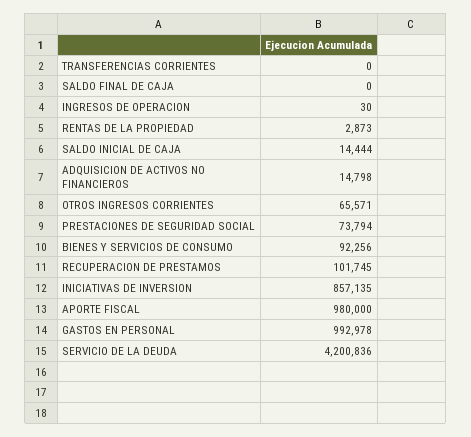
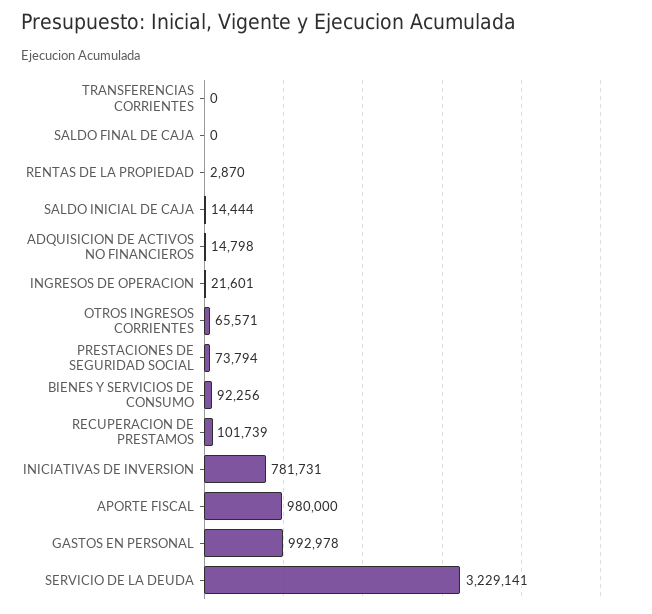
  {
    "TRANSFERENCIAS CORRIENTES": 0,
    "SALDO FINAL DE CAJA": 0,
-   "INGRESOS DE OPERACION": 30,
+   "INGRESOS DE OPERACION": 21601,
-   "RENTAS DE LA PROPIEDAD": 2873,
+   "RENTAS DE LA PROPIEDAD": 2870,
    "SALDO INICIAL DE CAJA": 14444,
    "ADQUISICION DE ACTIVOS NO FINANCIEROS": 14798,
    "OTROS INGRESOS CORRIENTES": 65571,
    "PRESTACIONES DE SEGURIDAD SOCIAL": 73794,
    "BIENES Y SERVICIOS DE CONSUMO": 92256,
-   "RECUPERACION DE PRESTAMOS": 101745,
+   "RECUPERACION DE PRESTAMOS": 101739,
-   "INICIATIVAS DE INVERSION": 857135,
+   "INICIATIVAS DE INVERSION": 781731,
    "APORTE FISCAL": 980000,
    "GASTOS EN PERSONAL": 992978,
-   "SERVICIO DE LA DEUDA": 4200836
+   "SERVICIO DE LA DEUDA": 3229141
  }

